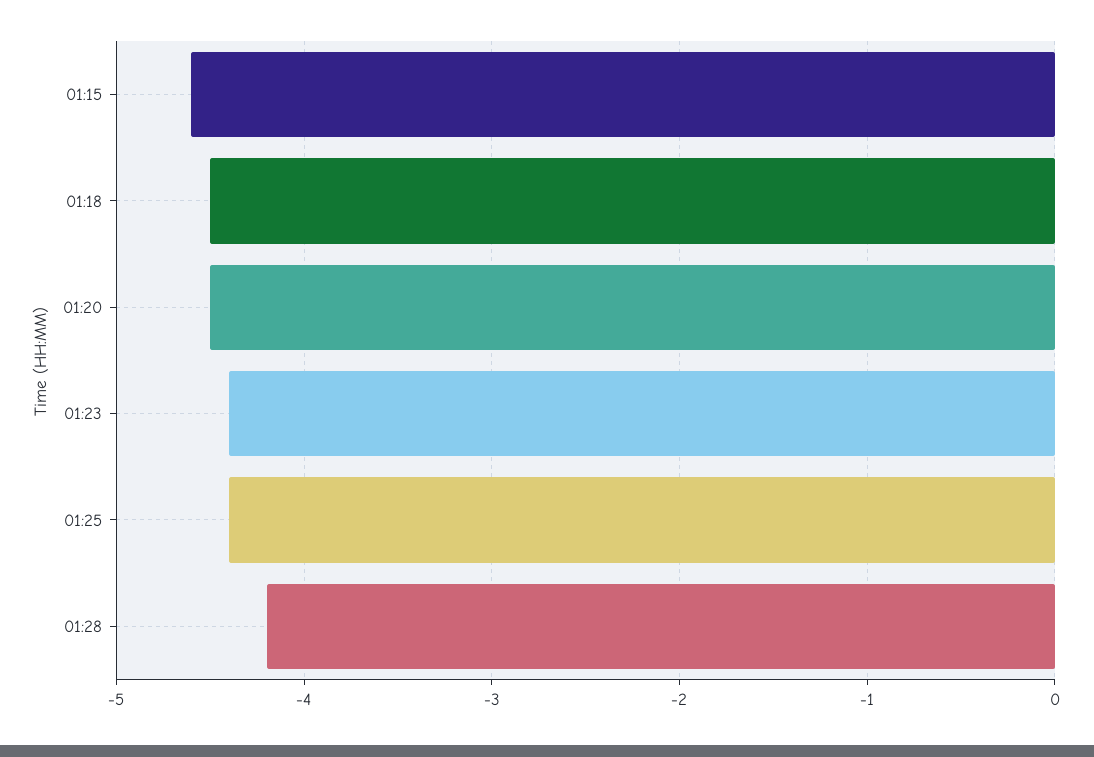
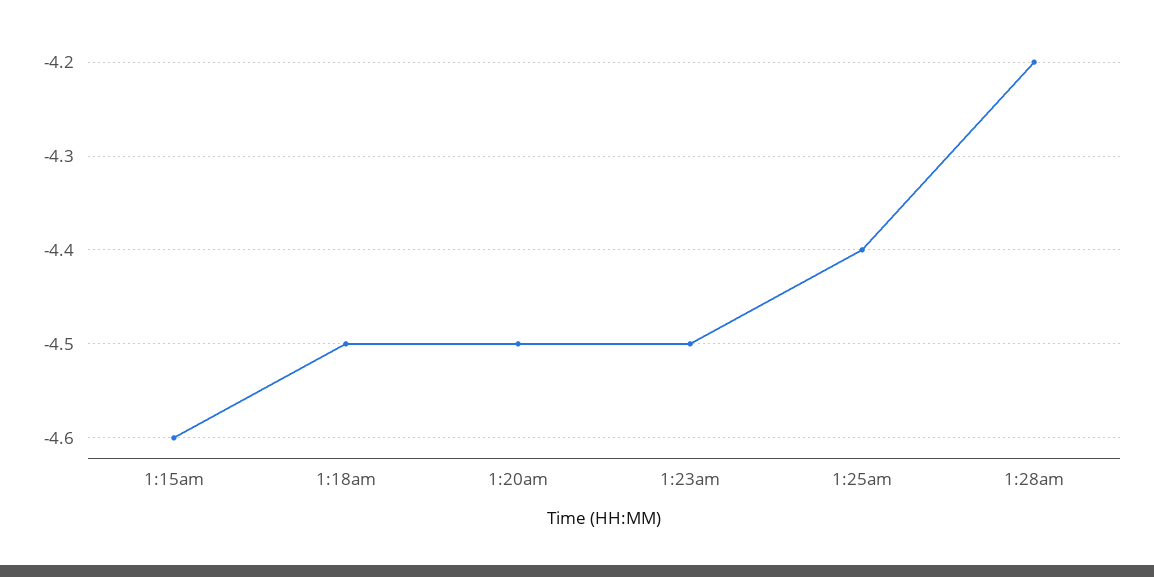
  {
    "01:15": -4.6,
    "01:18": -4.5,
    "01:20": -4.5,
-   "01:23": -4.4,
+   "01:23": -4.5,
    "01:25": -4.4,
    "01:28": -4.2
  }

